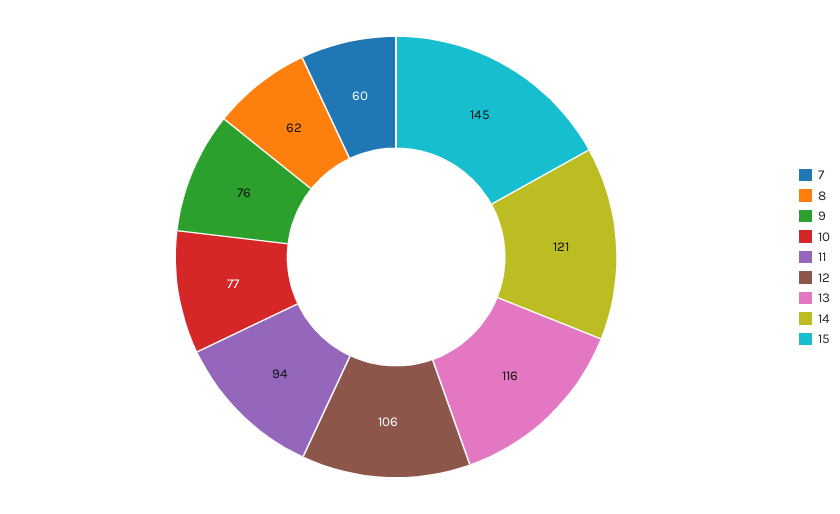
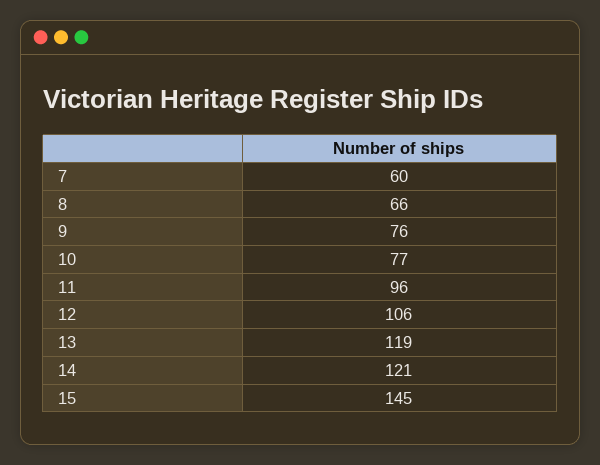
  {
    "7": 60,
-   "8": 62,
+   "8": 66,
    "9": 76,
    "10": 77,
-   "11": 94,
+   "11": 96,
    "12": 106,
-   "13": 116,
+   "13": 119,
    "14": 121,
    "15": 145
  }

